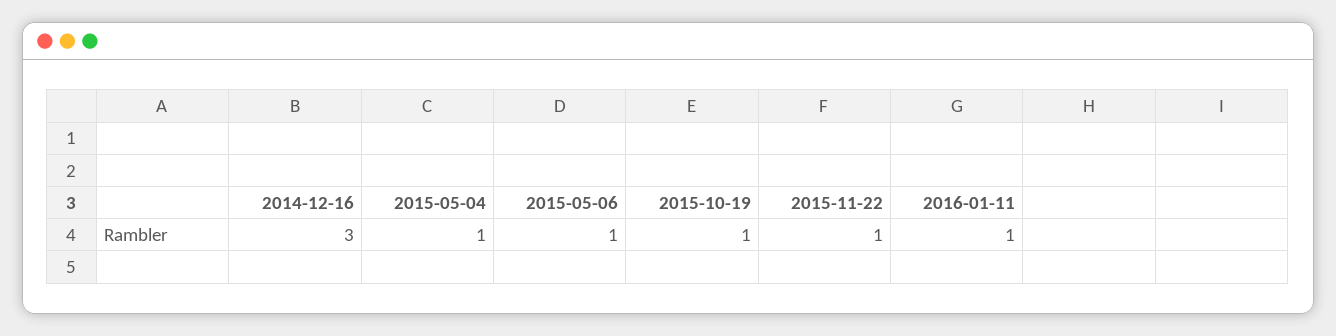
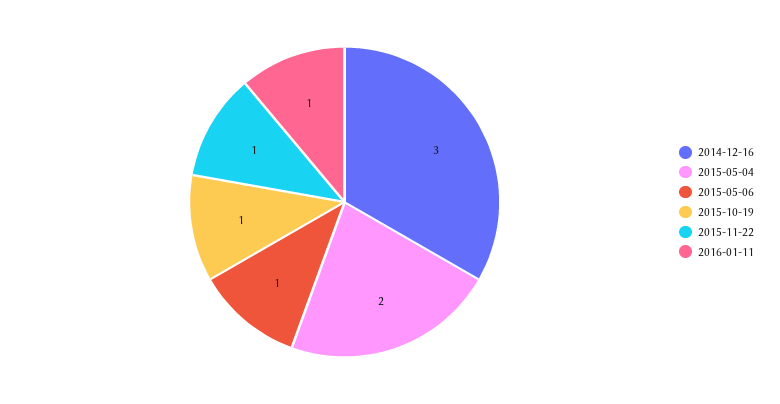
  {
    "2014-12-16": 3,
-   "2015-05-04": 1,
+   "2015-05-04": 2,
    "2015-05-06": 1,
    "2015-10-19": 1,
    "2015-11-22": 1,
    "2016-01-11": 1
  }

